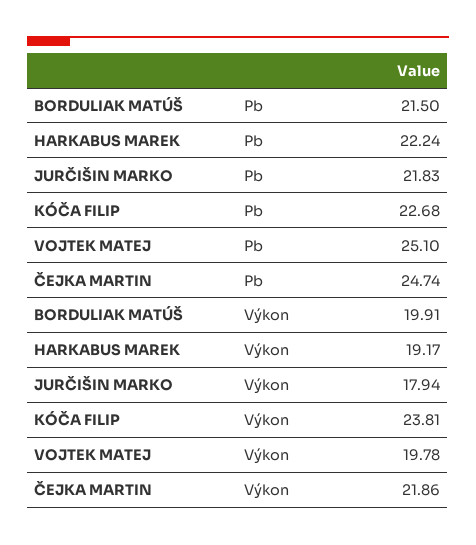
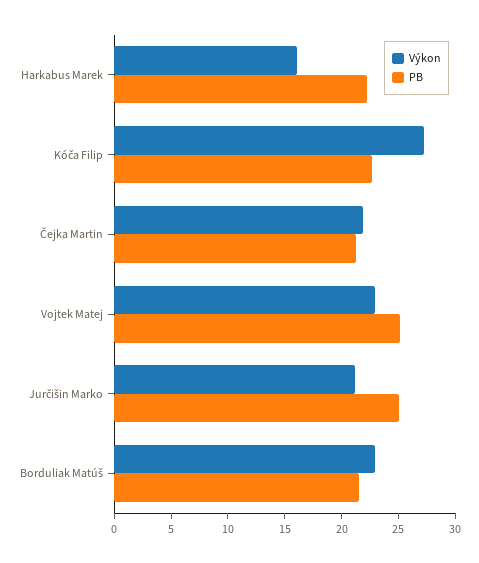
  {
    "Pb": {
      "BORDULIAK MATÚŠ": 21.5,
      "HARKABUS MAREK": 22.24,
-     "JURČIŠIN MARKO": 21.83,
+     "JURČIŠIN MARKO": 25,
      "KÓČA FILIP": 22.68,
      "VOJTEK MATEJ": 25.1,
-     "ČEJKA MARTIN": 24.74
+     "ČEJKA MARTIN": 21
    },
    "Výkon": {
-     "BORDULIAK MATÚŠ": 19.91,
+     "BORDULIAK MATÚŠ": 23,
-     "HARKABUS MAREK": 19.17,
+     "HARKABUS MAREK": 16,
-     "JURČIŠIN MARKO": 17.94,
+     "JURČIŠIN MARKO": 21,
-     "KÓČA FILIP": 23.81,
+     "KÓČA FILIP": 27,
-     "VOJTEK MATEJ": 19.78,
+     "VOJTEK MATEJ": 23,
      "ČEJKA MARTIN": 21.86
    }
  }

